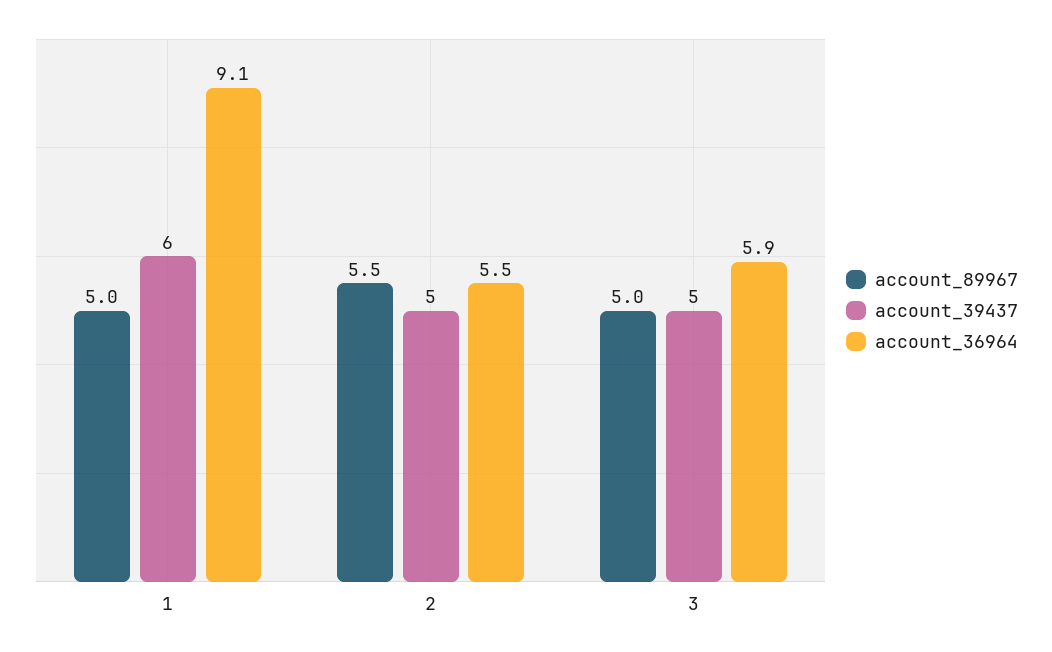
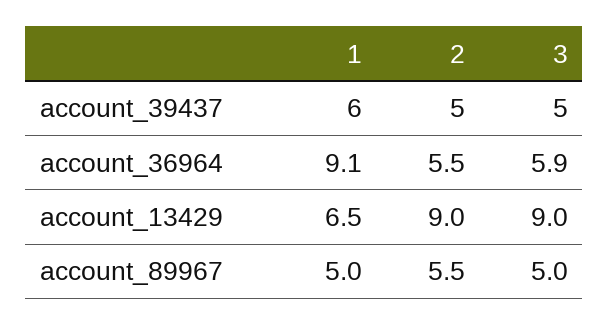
  {
    "account_89967": {
      "1": 5,
      "2": 5.5,
      "3": 5
    },
    "account_39437": {
      "1": 6,
      "2": 5,
      "3": 5
    },
    "account_36964": {
      "1": 9.1,
      "2": 5.5,
      "3": 5.9
-   }
+   },
+   "account_13429": {
+     "1": 6.5,
+     "2": 9,
+     "3": 9
+   }
  }

